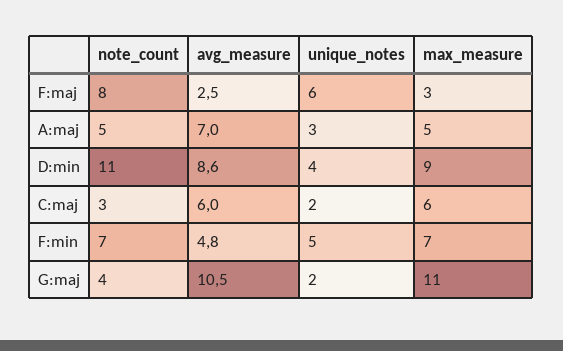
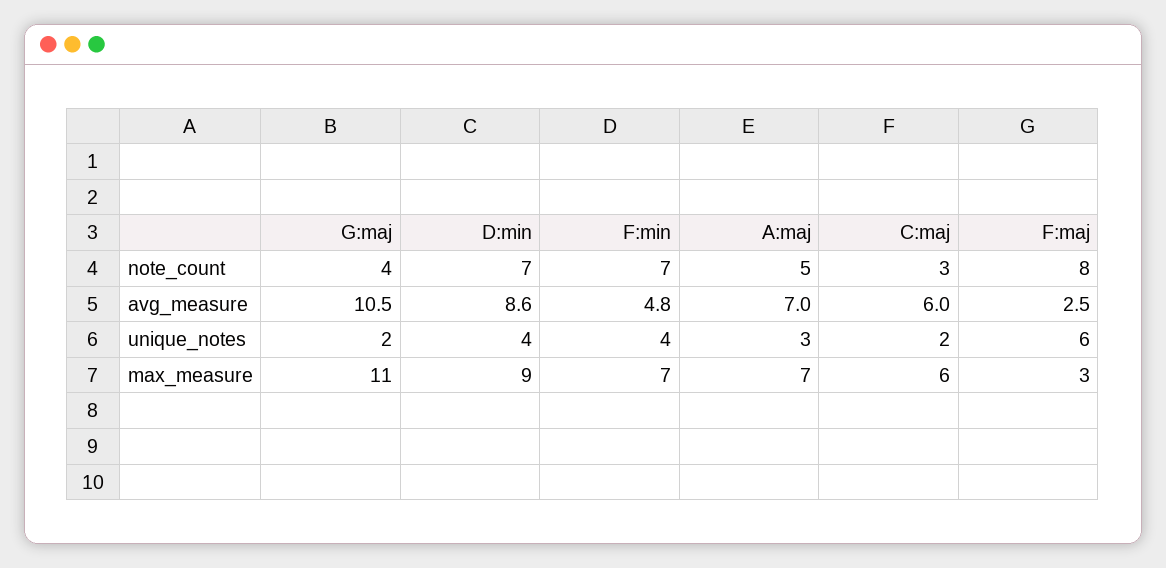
  {
    "note_count": {
      "F:maj": 8,
      "A:maj": 5,
-     "D:min": 11,
+     "D:min": 7,
      "C:maj": 3,
      "F:min": 7,
      "G:maj": 4
    },
    "avg_measure": {
      "F:maj": 2.5,
      "A:maj": 7,
      "D:min": 8.6,
      "C:maj": 6,
      "F:min": 4.8,
      "G:maj": 10.5
    },
    "unique_notes": {
      "F:maj": 6,
      "A:maj": 3,
      "D:min": 4,
      "C:maj": 2,
-     "F:min": 5,
+     "F:min": 4,
      "G:maj": 2
    },
    "max_measure": {
      "F:maj": 3,
-     "A:maj": 5,
+     "A:maj": 7,
      "D:min": 9,
      "C:maj": 6,
      "F:min": 7,
      "G:maj": 11
    }
  }

